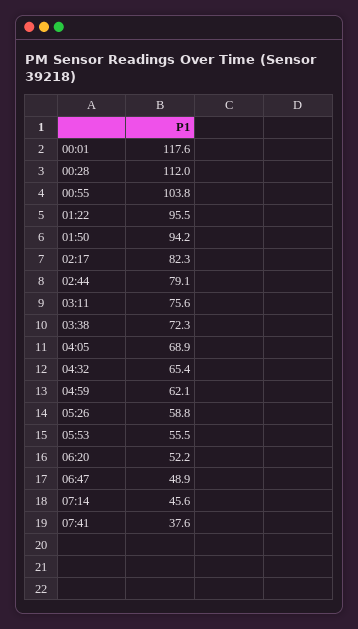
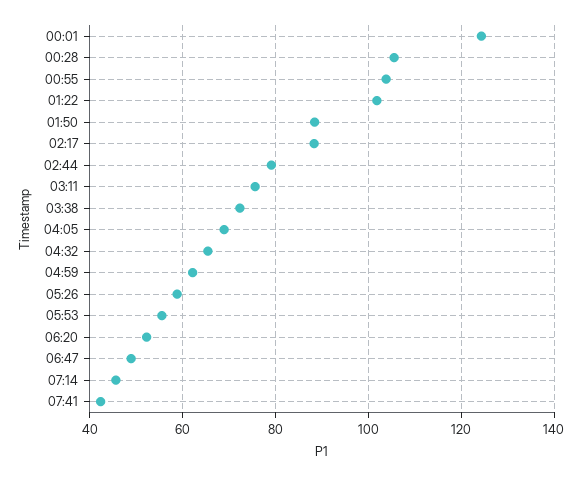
  {
-   "00:01": 117.6,
+   "00:01": 124,
-   "00:28": 112,
+   "00:28": 106,
    "00:55": 103.8,
-   "01:22": 95.5,
+   "01:22": 102,
-   "01:50": 94.2,
+   "01:50": 88,
-   "02:17": 82.3,
+   "02:17": 88,
    "02:44": 79.1,
    "03:11": 75.6,
    "03:38": 72.3,
    "04:05": 68.9,
    "04:32": 65.4,
    "04:59": 62.1,
    "05:26": 58.8,
    "05:53": 55.5,
    "06:20": 52.2,
    "06:47": 48.9,
    "07:14": 45.6,
-   "07:41": 37.6
+   "07:41": 42
  }

